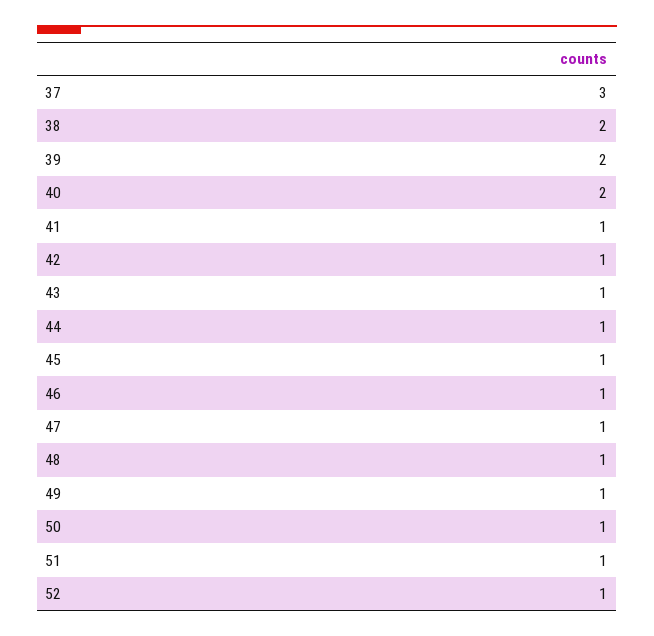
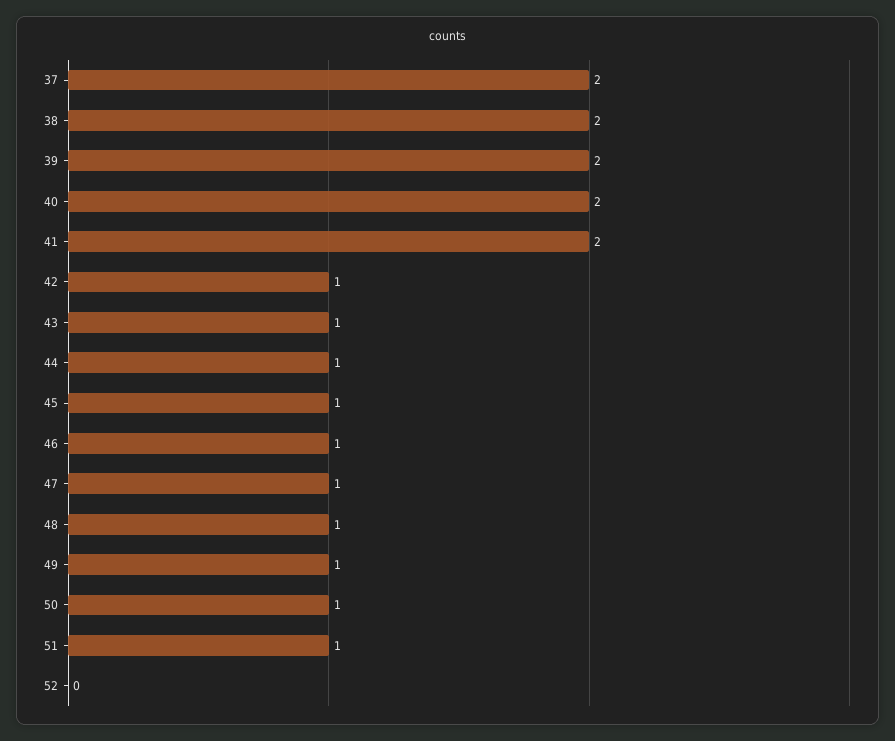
  {
-   "37": 3,
+   "37": 2,
    "38": 2,
    "39": 2,
    "40": 2,
-   "41": 1,
+   "41": 2,
    "42": 1,
    "43": 1,
    "44": 1,
    "45": 1,
    "46": 1,
    "47": 1,
    "48": 1,
    "49": 1,
    "50": 1,
    "51": 1,
-   "52": 1
+   "52": 0
  }

